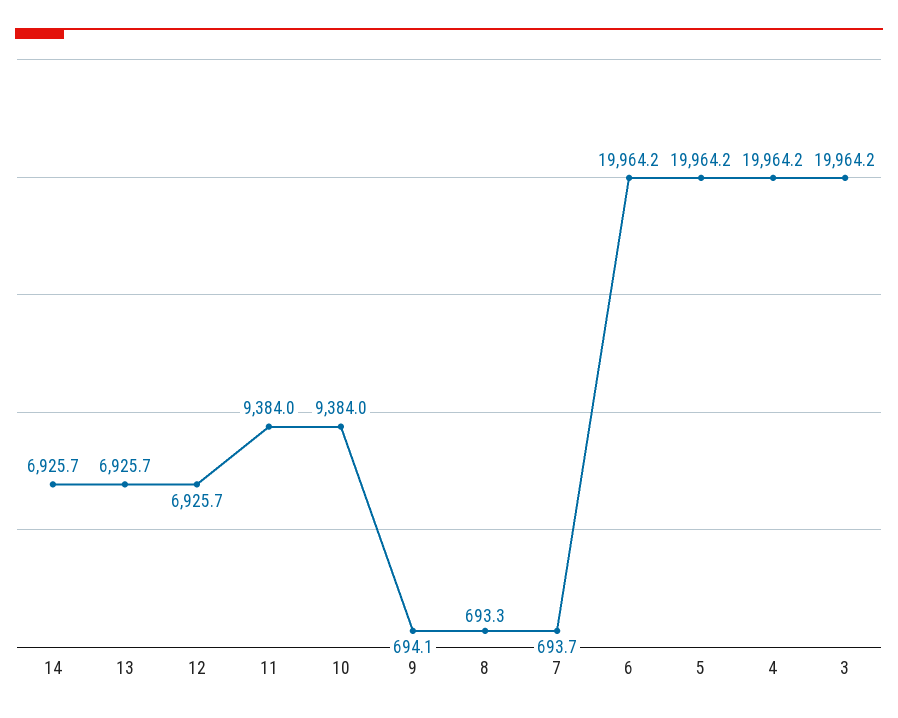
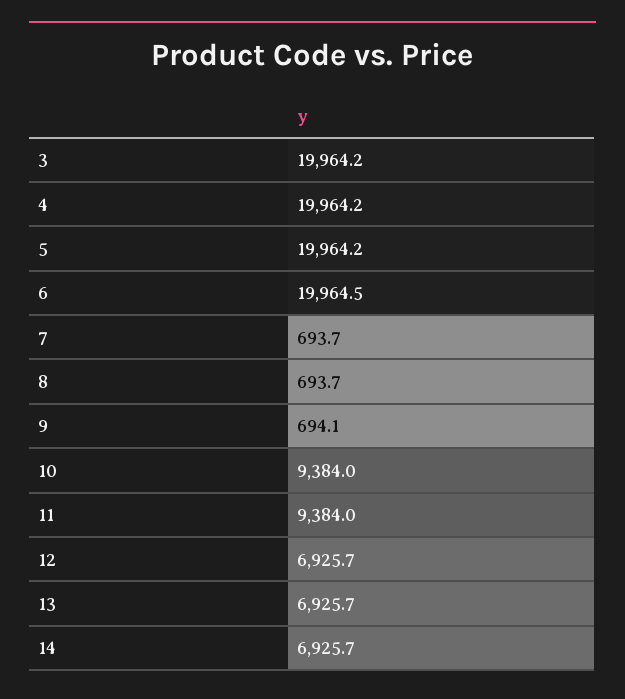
  {
    "14": 6925.7,
    "13": 6925.7,
    "12": 6925.7,
    "11": 9384,
    "10": 9384,
    "9": 694.1,
-   "8": 693.3,
+   "8": 693.7,
    "7": 693.7,
-   "6": 19964.2,
+   "6": 19964.5,
    "5": 19964.2,
    "4": 19964.2,
    "3": 19964.2
  }

